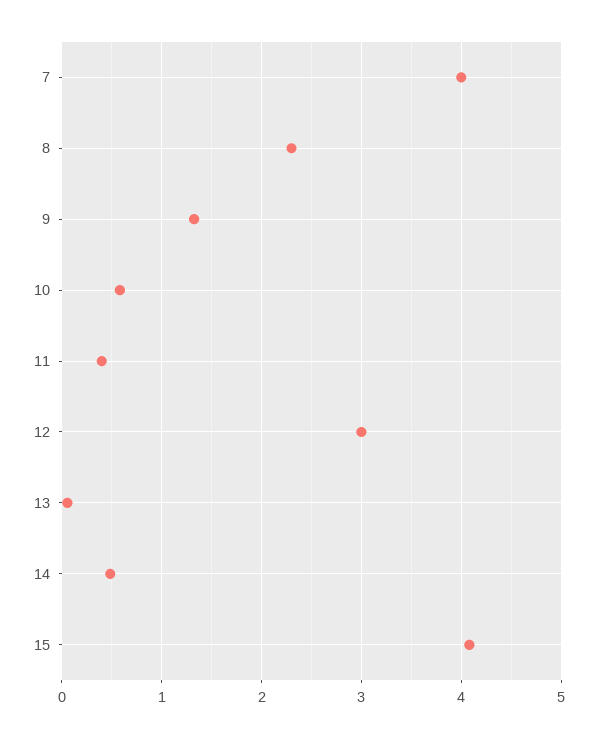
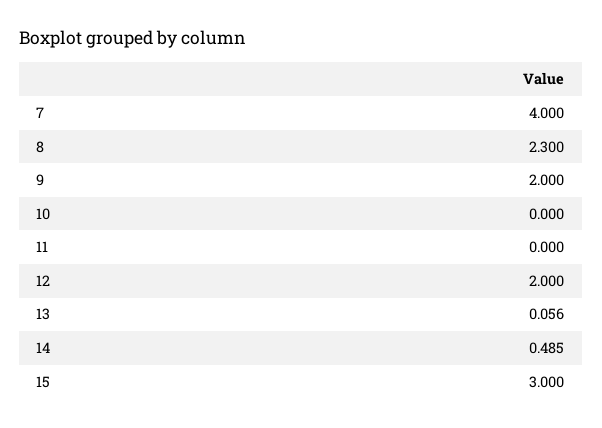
  {
    "7": 4,
    "8": 2.3,
-   "9": 1.3,
+   "9": 2,
-   "10": 0.6,
+   "10": 0,
-   "11": 0.4,
+   "11": 0,
-   "12": 3,
+   "12": 2,
    "13": 0.056,
    "14": 0.485,
-   "15": 4.1
+   "15": 3
  }

